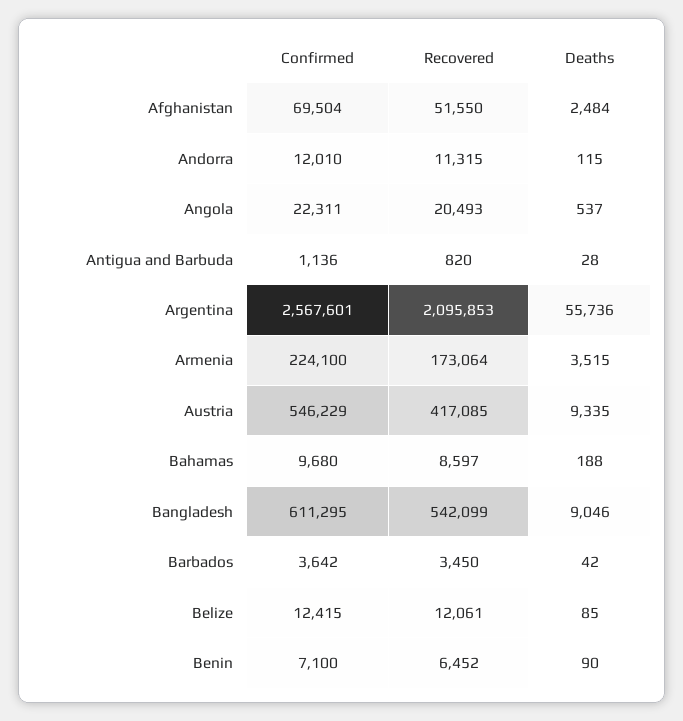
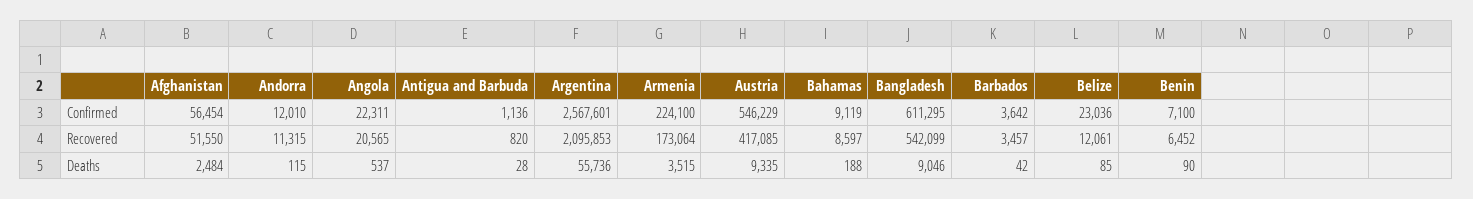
  {
    "Confirmed": {
-     "Afghanistan": 69504,
+     "Afghanistan": 56454,
      "Andorra": 12010,
      "Angola": 22311,
      "Antigua and Barbuda": 1136,
      "Argentina": 2567601,
      "Armenia": 224100,
      "Austria": 546229,
-     "Bahamas": 9680,
+     "Bahamas": 9119,
      "Bangladesh": 611295,
      "Barbados": 3642,
-     "Belize": 12415,
+     "Belize": 23036,
      "Benin": 7100
    },
    "Recovered": {
      "Afghanistan": 51550,
      "Andorra": 11315,
-     "Angola": 20493,
+     "Angola": 20565,
      "Antigua and Barbuda": 820,
      "Argentina": 2095853,
      "Armenia": 173064,
      "Austria": 417085,
      "Bahamas": 8597,
      "Bangladesh": 542099,
-     "Barbados": 3450,
+     "Barbados": 3457,
      "Belize": 12061,
      "Benin": 6452
    },
    "Deaths": {
      "Afghanistan": 2484,
      "Andorra": 115,
      "Angola": 537,
      "Antigua and Barbuda": 28,
      "Argentina": 55736,
      "Armenia": 3515,
      "Austria": 9335,
      "Bahamas": 188,
      "Bangladesh": 9046,
      "Barbados": 42,
      "Belize": 85,
      "Benin": 90
    }
  }

